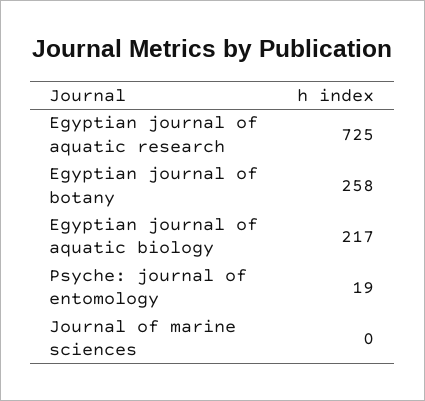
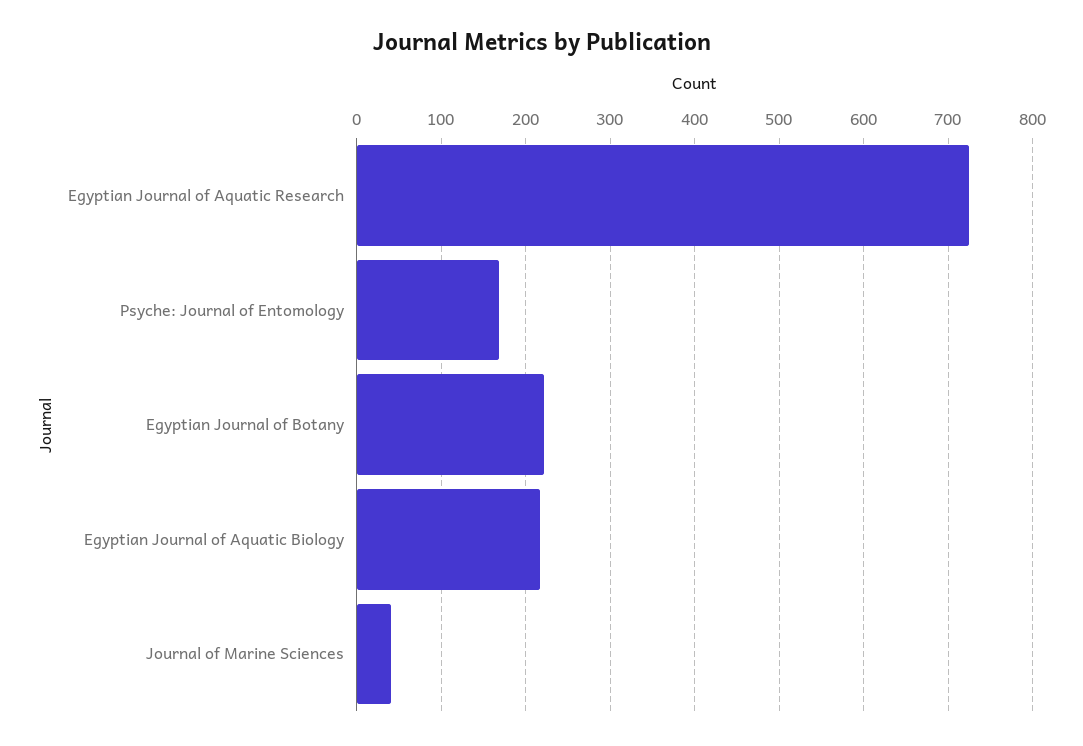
  {
    "Egyptian journal of aquatic research": 725,
-   "Egyptian journal of botany": 258,
+   "Egyptian journal of botany": 220,
    "Egyptian journal of aquatic biology": 217,
-   "Psyche: journal of entomology": 19,
+   "Psyche: journal of entomology": 170,
-   "Journal of marine sciences": 0
+   "Journal of marine sciences": 40
  }

